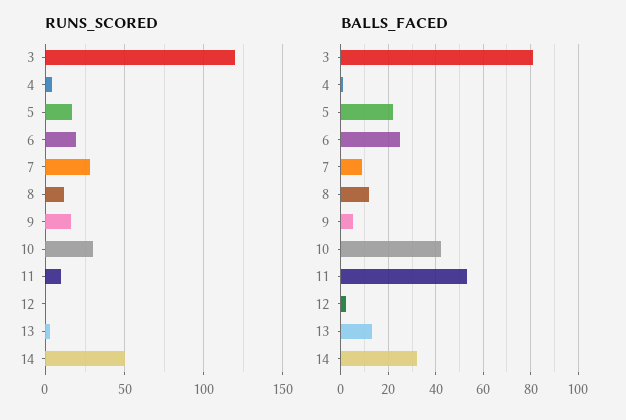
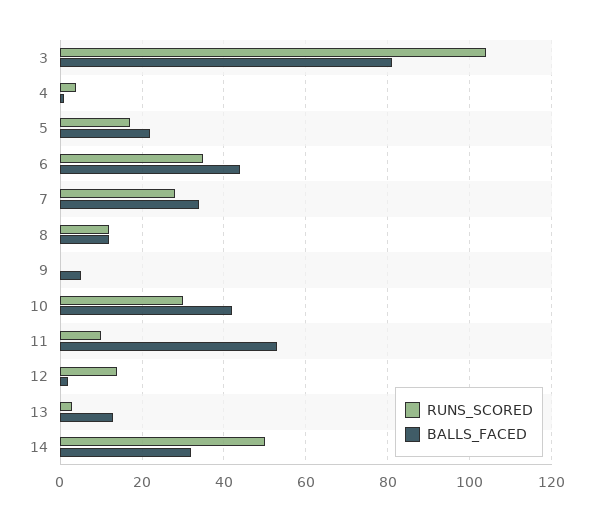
  {
    "RUNS_SCORED": {
-     "3": 120,
+     "3": 105,
      "4": 5,
      "5": 15,
-     "6": 20,
+     "6": 35,
      "7": 30,
      "8": 10,
-     "9": 15,
+     "9": 0,
      "10": 30,
      "11": 10,
-     "12": 0,
+     "12": 15,
      "13": 5,
      "14": 50
    },
    "BALLS_FACED": {
      "3": 80,
      "4": 0,
      "5": 20,
-     "6": 25,
+     "6": 45,
-     "7": 10,
+     "7": 35,
      "8": 10,
      "9": 5,
      "10": 40,
      "11": 55,
      "12": 0,
      "13": 15,
      "14": 30
    }
  }

